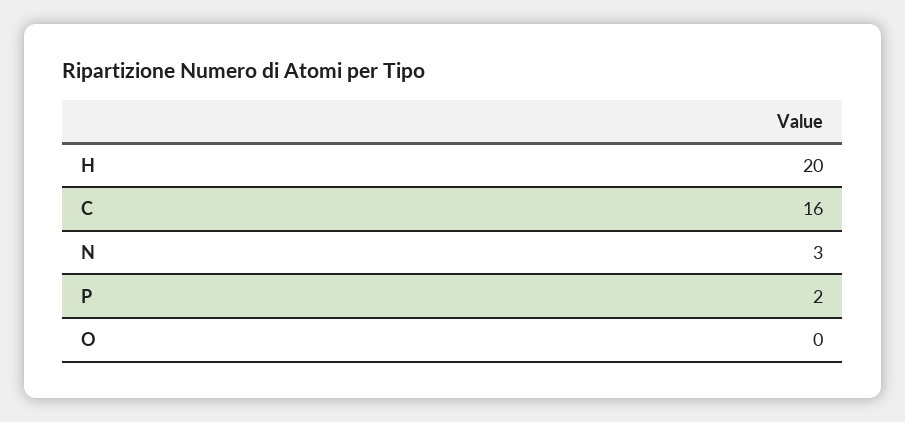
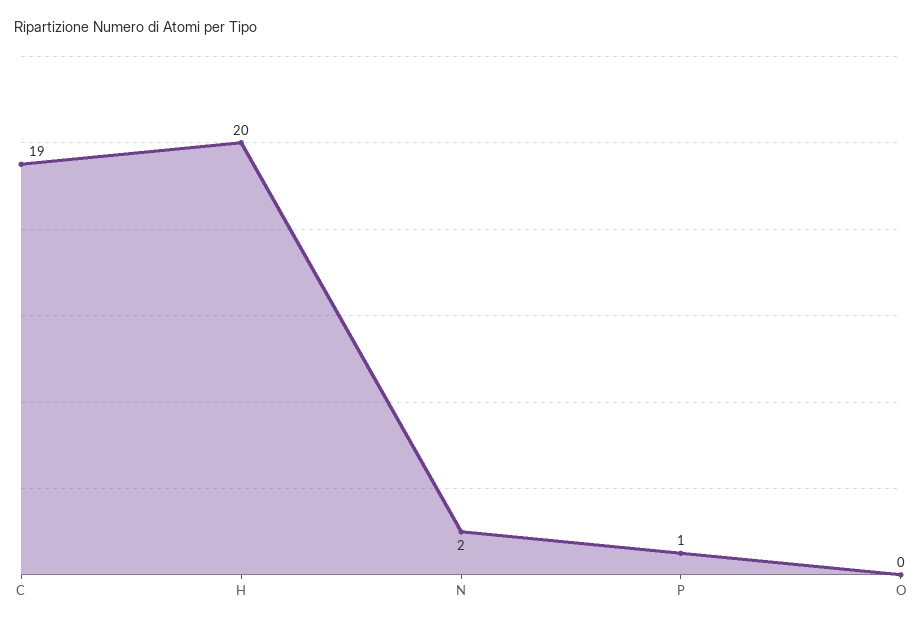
  {
    "H": 20,
-   "C": 16,
+   "C": 19,
-   "N": 3,
+   "N": 2,
-   "P": 2,
+   "P": 1,
    "O": 0
  }

